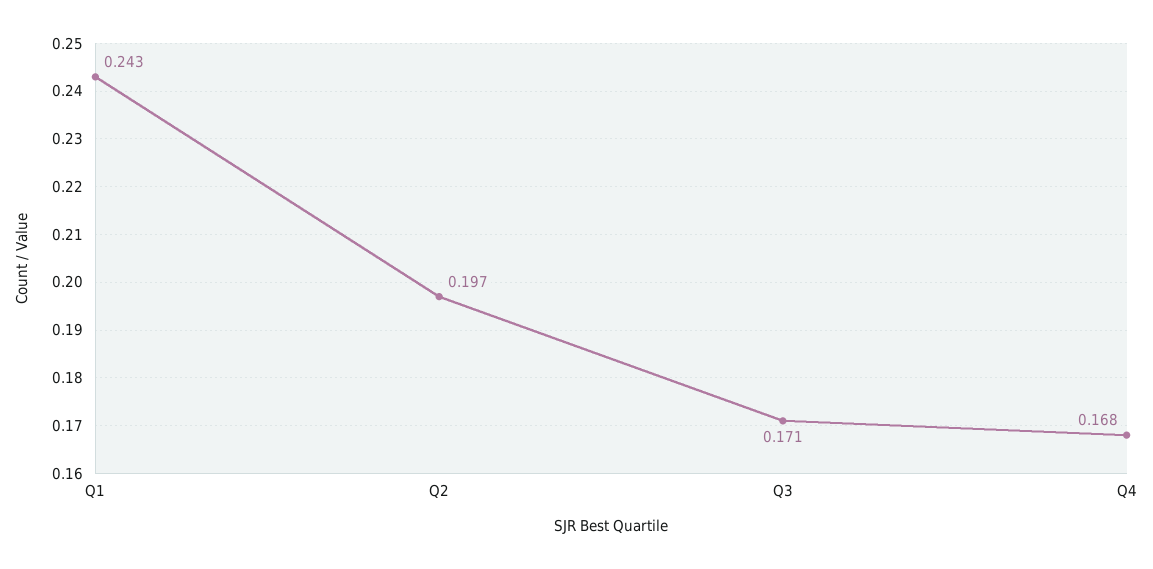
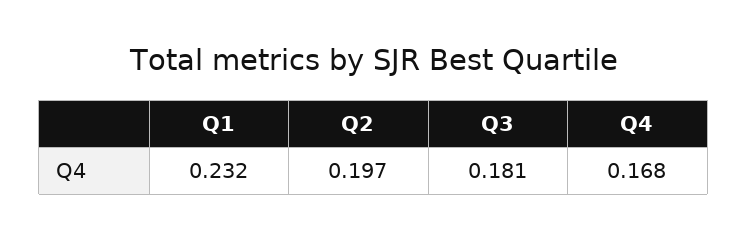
  {
-   "Q1": 0.243,
+   "Q1": 0.232,
    "Q2": 0.197,
-   "Q3": 0.171,
+   "Q3": 0.181,
    "Q4": 0.168
  }

